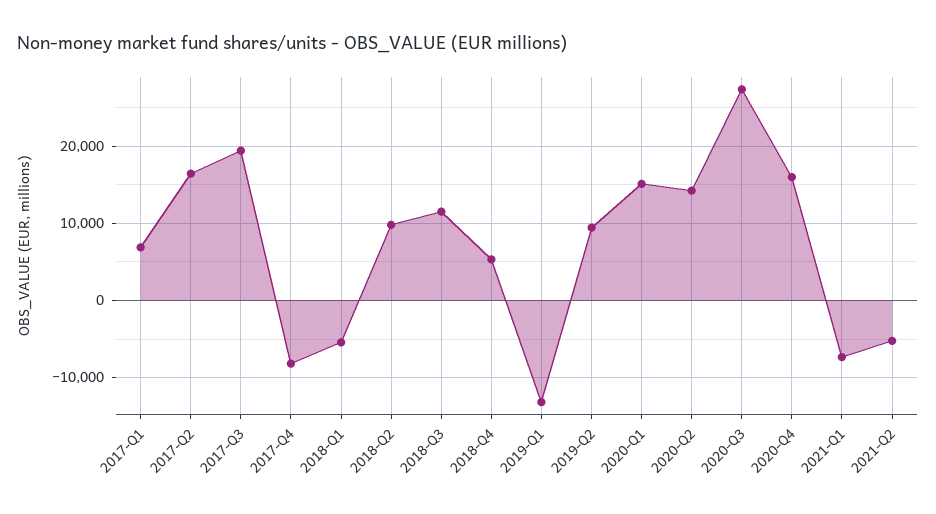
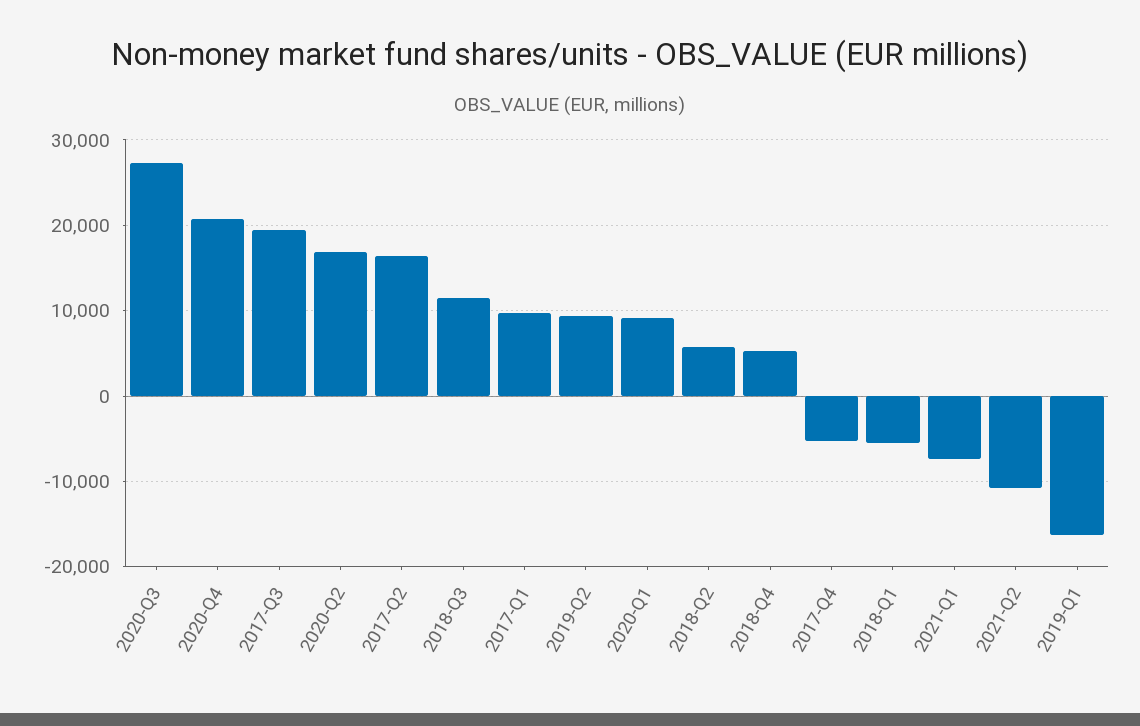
  {
-   "2017-Q1": 7000,
+   "2017-Q1": 10000,
    "2017-Q2": 16000,
    "2017-Q3": 19000,
-   "2017-Q4": -8000,
+   "2017-Q4": -5000,
    "2018-Q1": -5000,
-   "2018-Q2": 10000,
+   "2018-Q2": 6000,
    "2018-Q3": 12000,
    "2018-Q4": 5000,
-   "2019-Q1": -13000,
+   "2019-Q1": -16000,
    "2019-Q2": 9000,
-   "2020-Q1": 15000,
+   "2020-Q1": 9000,
-   "2020-Q2": 14000,
+   "2020-Q2": 17000,
    "2020-Q3": 27000,
-   "2020-Q4": 16000,
+   "2020-Q4": 21000,
    "2021-Q1": -7000,
-   "2021-Q2": -5000
+   "2021-Q2": -11000
  }

